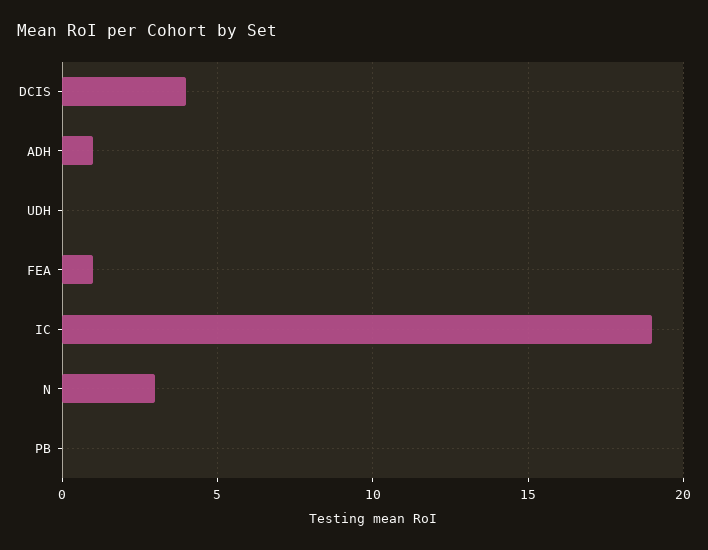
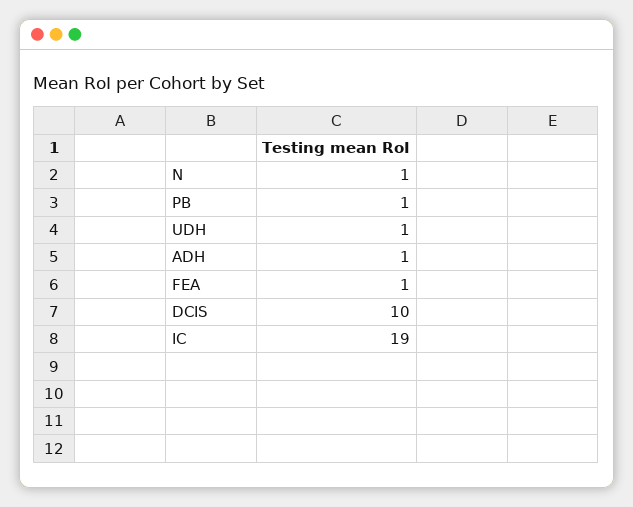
  {
-   "DCIS": 4,
+   "DCIS": 10,
    "ADH": 1,
-   "UDH": 0,
+   "UDH": 1,
    "FEA": 1,
    "IC": 19,
-   "N": 3,
+   "N": 1,
-   "PB": 0
+   "PB": 1
  }

